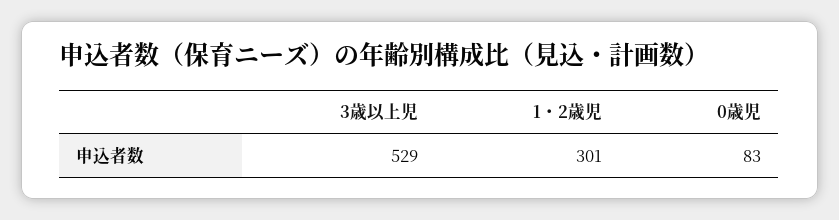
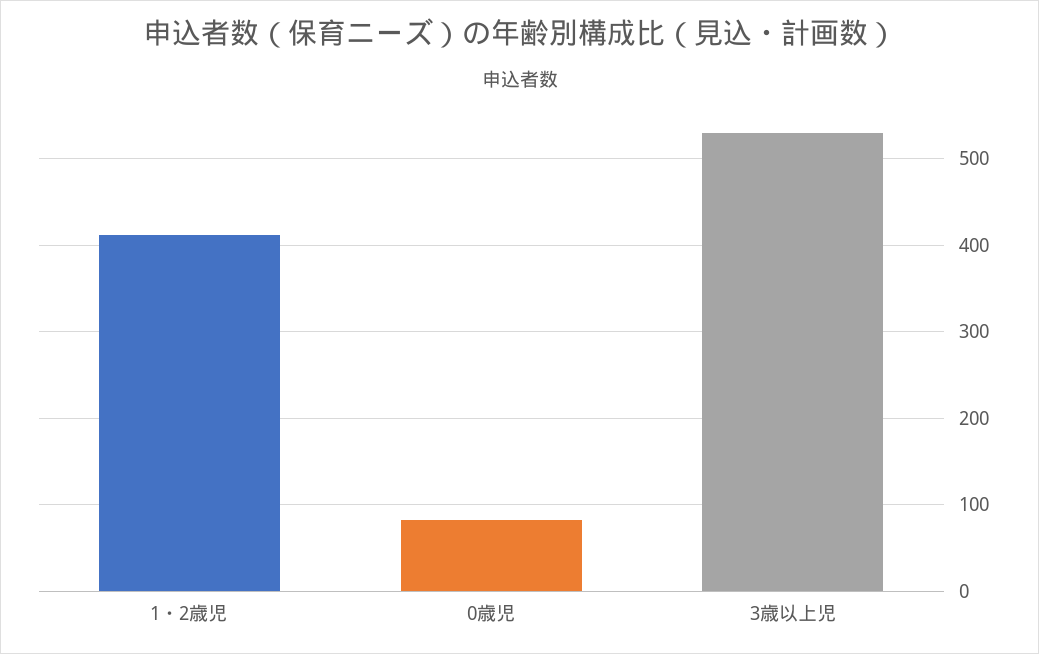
  {
    "3歳以上児": 529,
-   "1・2歳児": 301,
+   "1・2歳児": 410,
    "0歳児": 83
  }

